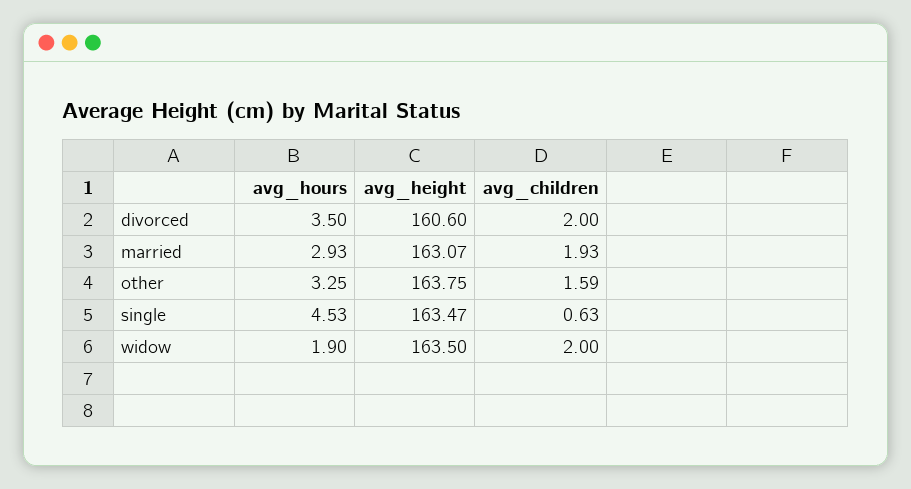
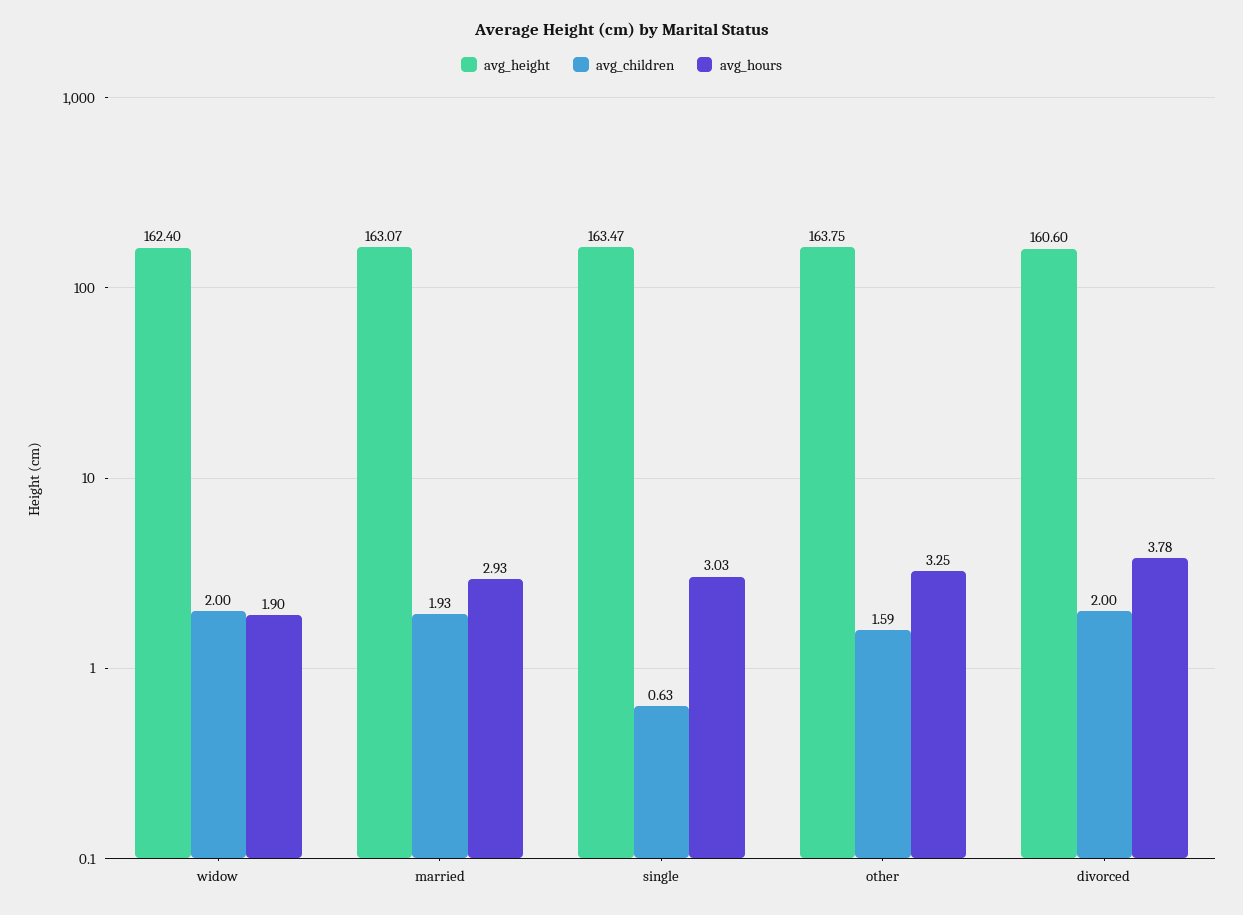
  {
    "avg_hours": {
-     "divorced": 3.5,
+     "divorced": 3.78,
      "married": 2.93,
      "other": 3.25,
-     "single": 4.53,
+     "single": 3.03,
      "widow": 1.9
    },
    "avg_height": {
      "divorced": 160.6,
      "married": 163.07,
      "other": 163.75,
      "single": 163.47,
-     "widow": 163.5
+     "widow": 162.4
    },
    "avg_children": {
      "divorced": 2,
      "married": 1.93,
      "other": 1.59,
      "single": 0.63,
      "widow": 2
    }
  }

